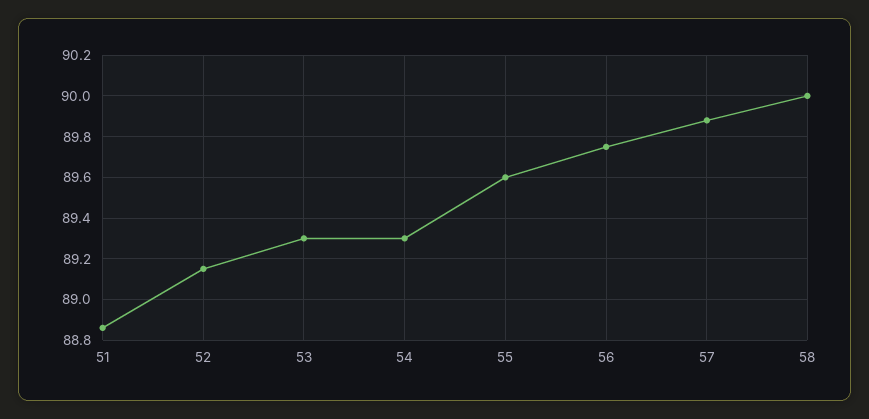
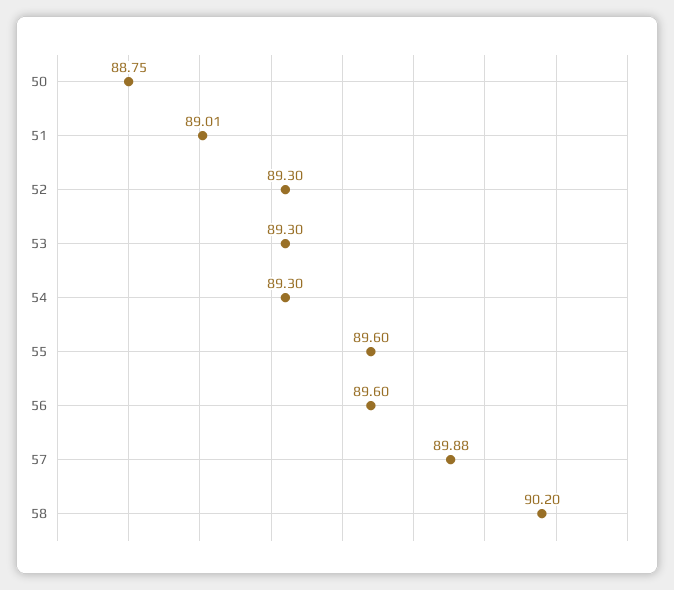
  {
-   "51": 88.85,
+   "51": 89.01,
-   "52": 89.15,
+   "52": 89.3,
    "53": 89.3,
    "54": 89.3,
    "55": 89.6,
-   "56": 89.75,
+   "56": 89.6,
    "57": 89.88,
-   "58": 90
+   "58": 90.2,
+   "50": 88.75
  }

